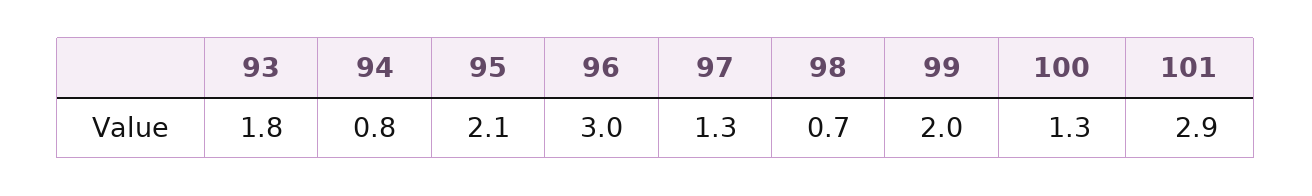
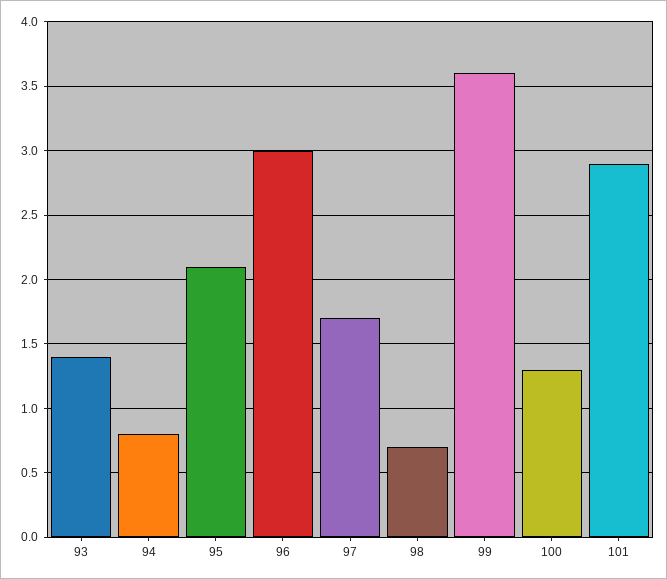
  {
-   "93": 1.8,
+   "93": 1.4,
    "94": 0.8,
    "95": 2.1,
    "96": 3,
-   "97": 1.3,
+   "97": 1.7,
    "98": 0.7,
-   "99": 2,
+   "99": 3.6,
    "100": 1.3,
    "101": 2.9
  }

